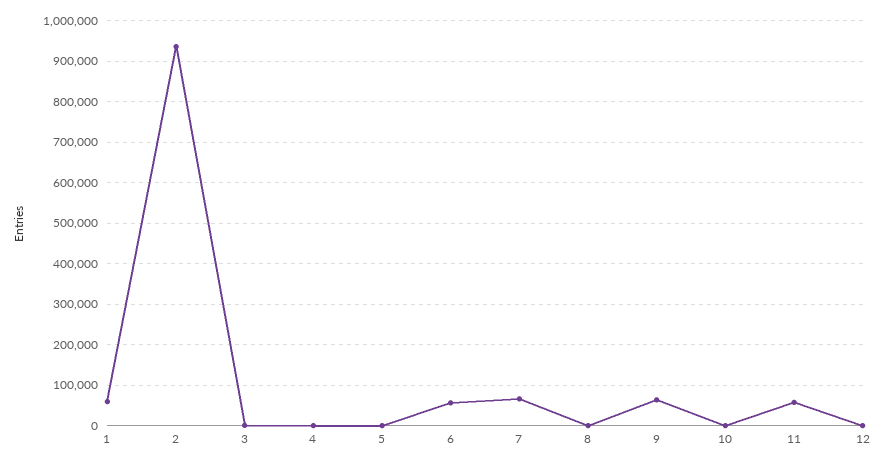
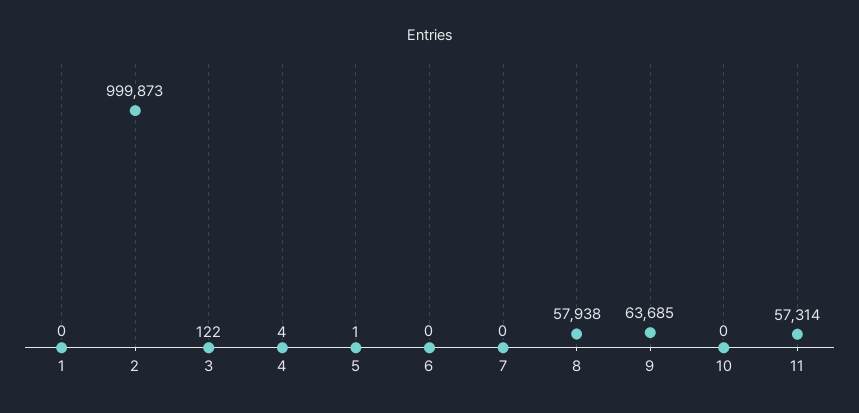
  {
-   "1": 60000,
+   "1": 0,
-   "2": 940000,
+   "2": 999873,
    "3": 122,
    "4": 4,
    "5": 1,
-   "6": 60000,
+   "6": 0,
-   "7": 60000,
+   "7": 0,
-   "8": 0,
+   "8": 57938,
    "9": 63685,
    "10": 0,
-   "11": 57314,
+   "11": 57314
-   "12": 0
  }

